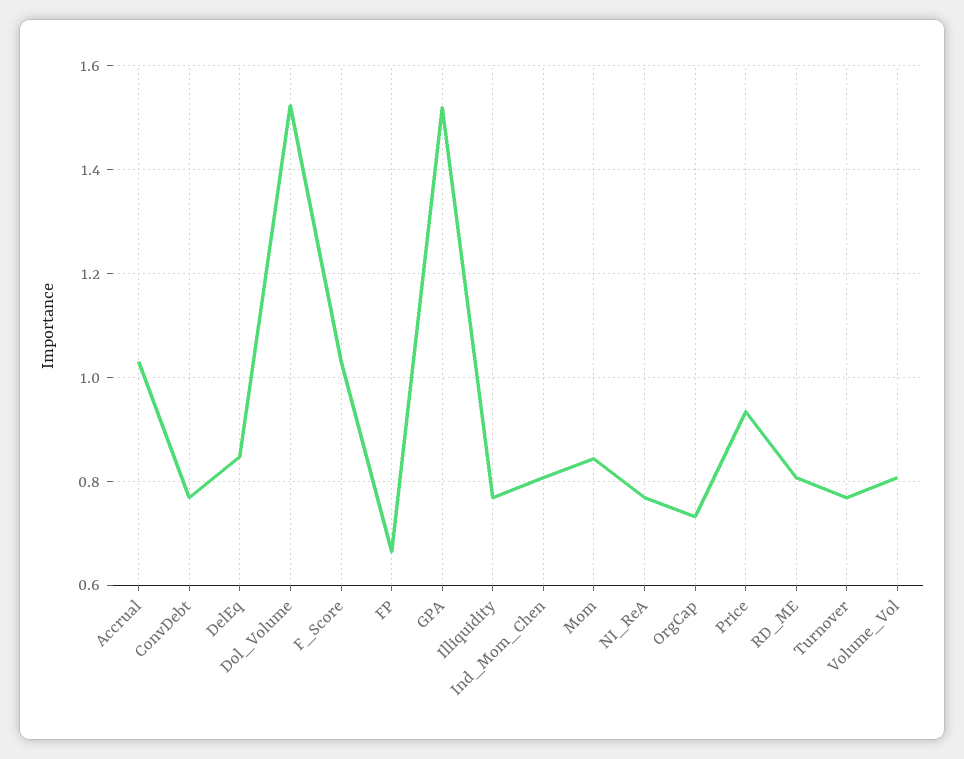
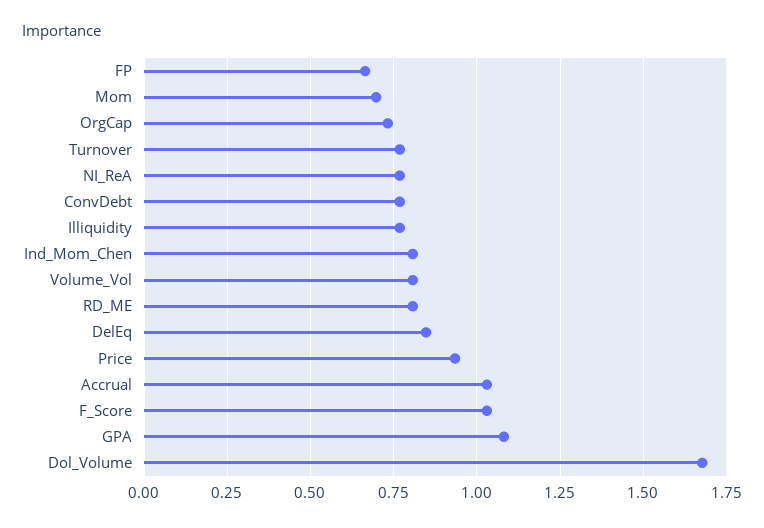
  {
    "Accrual": 1.04,
    "ConvDebt": 0.76,
    "DelEq": 0.84,
-   "Dol_Volume": 1.52,
+   "Dol_Volume": 1.675,
    "F_Score": 1.04,
    "FP": 0.66,
-   "GPA": 1.52,
+   "GPA": 1.075,
    "Illiquidity": 0.76,
    "Ind_Mom_Chen": 0.8,
-   "Mom": 0.84,
+   "Mom": 0.7,
    "NI_ReA": 0.76,
    "OrgCap": 0.74,
    "Price": 0.94,
    "RD_ME": 0.8,
    "Turnover": 0.76,
    "Volume_Vol": 0.8
  }

